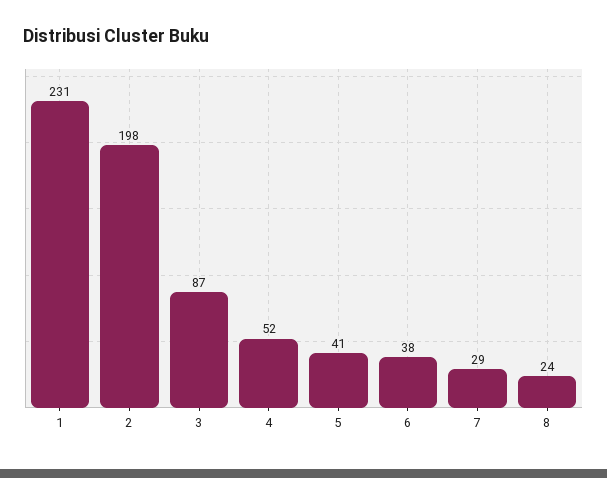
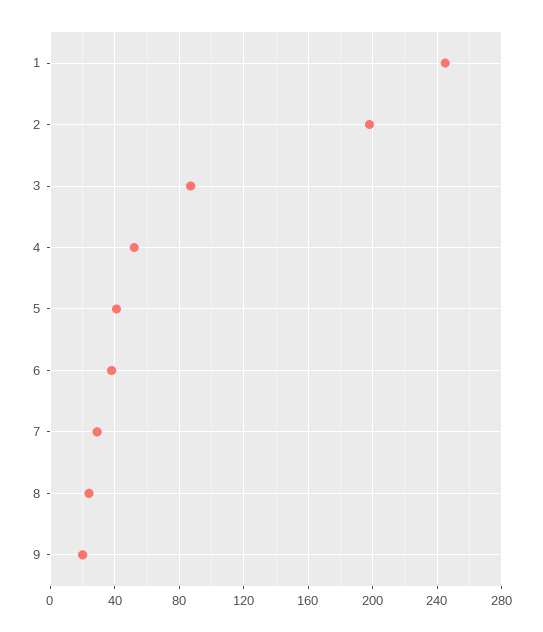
  {
-   "1": 231,
+   "1": 245,
    "2": 198,
    "3": 87,
    "4": 52,
    "5": 41,
    "6": 38,
    "7": 29,
-   "8": 24
+   "8": 24,
+   "9": 20
  }

